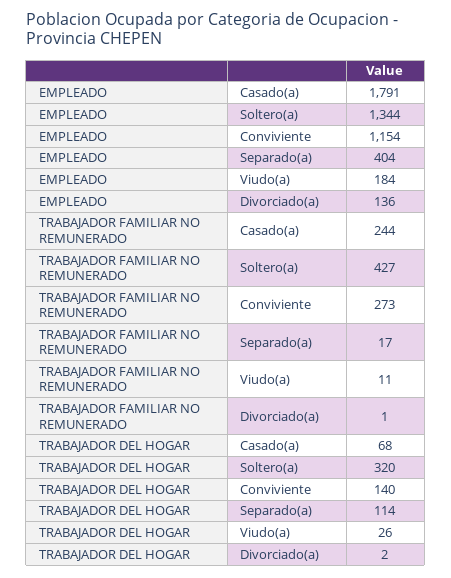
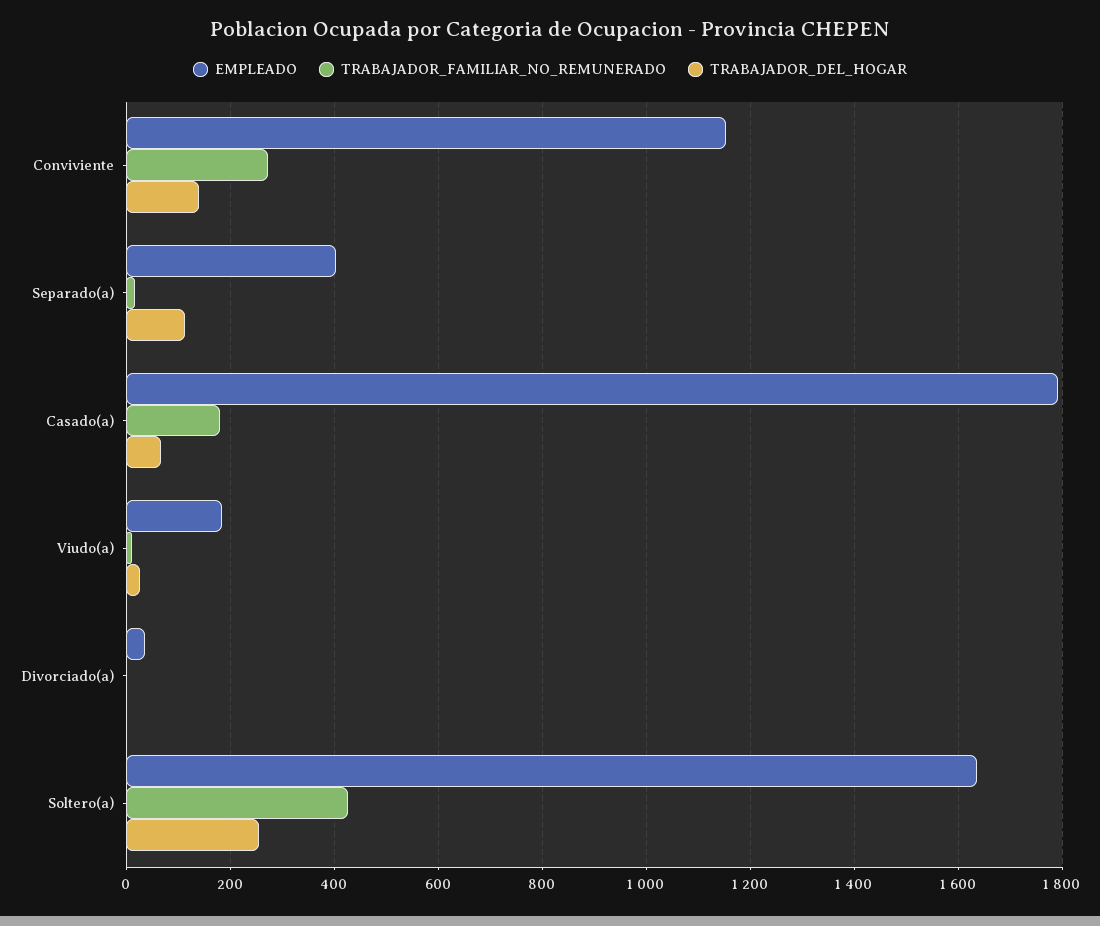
  {
    "EMPLEADO": {
      "Casado(a)": 1791,
-     "Soltero(a)": 1344,
+     "Soltero(a)": 1640,
      "Conviviente": 1154,
      "Separado(a)": 404,
      "Viudo(a)": 184,
-     "Divorciado(a)": 136
+     "Divorciado(a)": 40
    },
    "TRABAJADOR FAMILIAR NO REMUNERADO": {
-     "Casado(a)": 244,
+     "Casado(a)": 180,
      "Soltero(a)": 427,
      "Conviviente": 273,
      "Separado(a)": 17,
      "Viudo(a)": 11,
      "Divorciado(a)": 1
    },
    "TRABAJADOR DEL HOGAR": {
      "Casado(a)": 68,
-     "Soltero(a)": 320,
+     "Soltero(a)": 260,
      "Conviviente": 140,
      "Separado(a)": 114,
      "Viudo(a)": 26,
      "Divorciado(a)": 2
    }
  }

